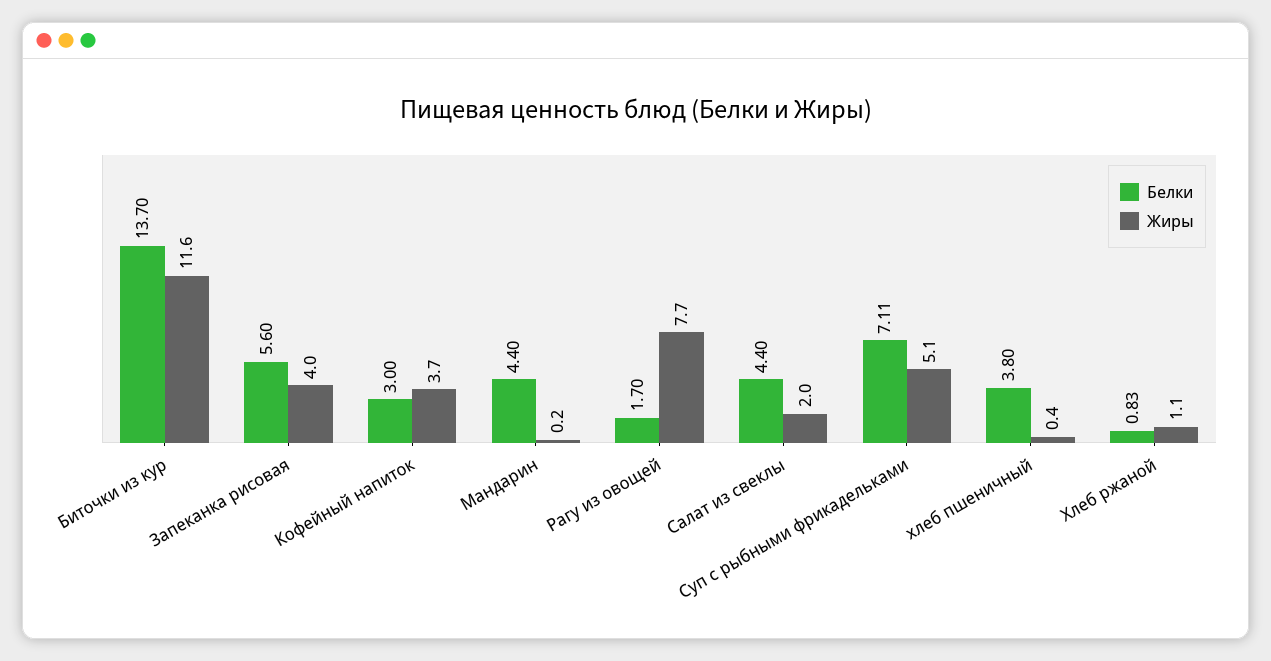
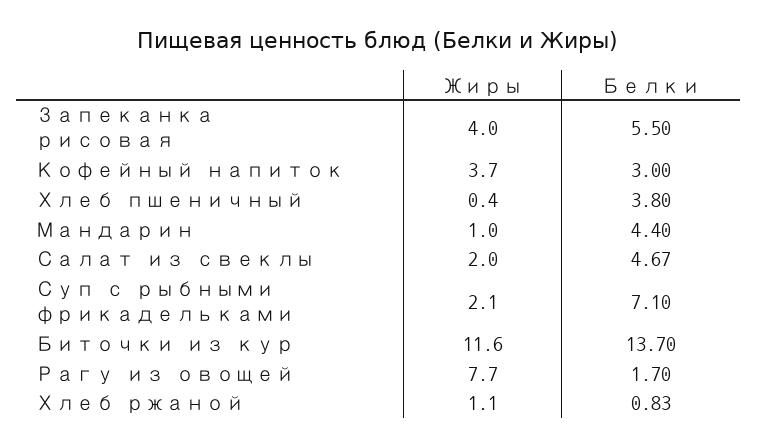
  {
    "Белки": {
      "Биточки из кур": 13.7,
-     "Запеканка рисовая": 5.6,
+     "Запеканка рисовая": 5.5,
      "Кофейный напиток": 3,
      "Мандарин": 4.4,
      "Рагу из овощей": 1.7,
-     "Салат из свеклы": 4.4,
+     "Салат из свеклы": 4.67,
-     "Суп с рыбными фрикадельками": 7.11,
+     "Суп с рыбными фрикадельками": 7.1,
      "хлеб пшеничный": 3.8,
      "Хлеб ржаной": 0.83
    },
    "Жиры": {
      "Биточки из кур": 11.6,
      "Запеканка рисовая": 4,
      "Кофейный напиток": 3.7,
-     "Мандарин": 0.2,
+     "Мандарин": 1,
      "Рагу из овощей": 7.7,
      "Салат из свеклы": 2,
-     "Суп с рыбными фрикадельками": 5.1,
+     "Суп с рыбными фрикадельками": 2.1,
      "хлеб пшеничный": 0.4,
      "Хлеб ржаной": 1.1
    }
  }

